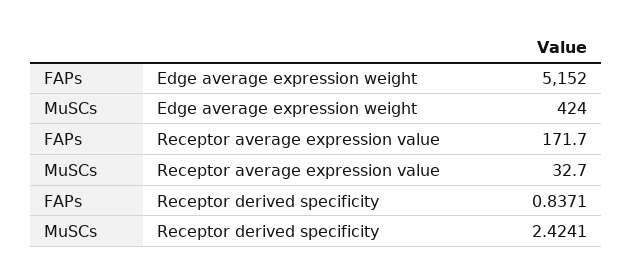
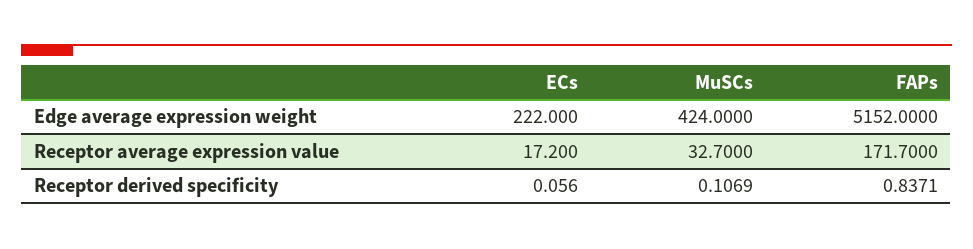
  {
    "FAPs": {
      "Edge average expression weight": 5152,
      "Receptor average expression value": 171.7,
      "Receptor derived specificity": 0.8371
    },
    "MuSCs": {
      "Edge average expression weight": 424,
      "Receptor average expression value": 32.7,
-     "Receptor derived specificity": 2.4241
+     "Receptor derived specificity": 0.1069
-   }
+   },
+   "ECs": {
+     "Edge average expression weight": 222,
+     "Receptor average expression value": 17.2,
+     "Receptor derived specificity": 0.056
+   }
  }

